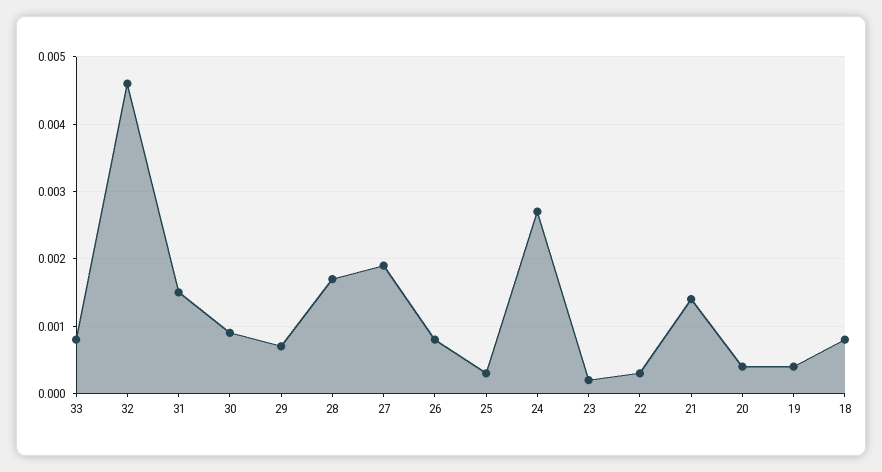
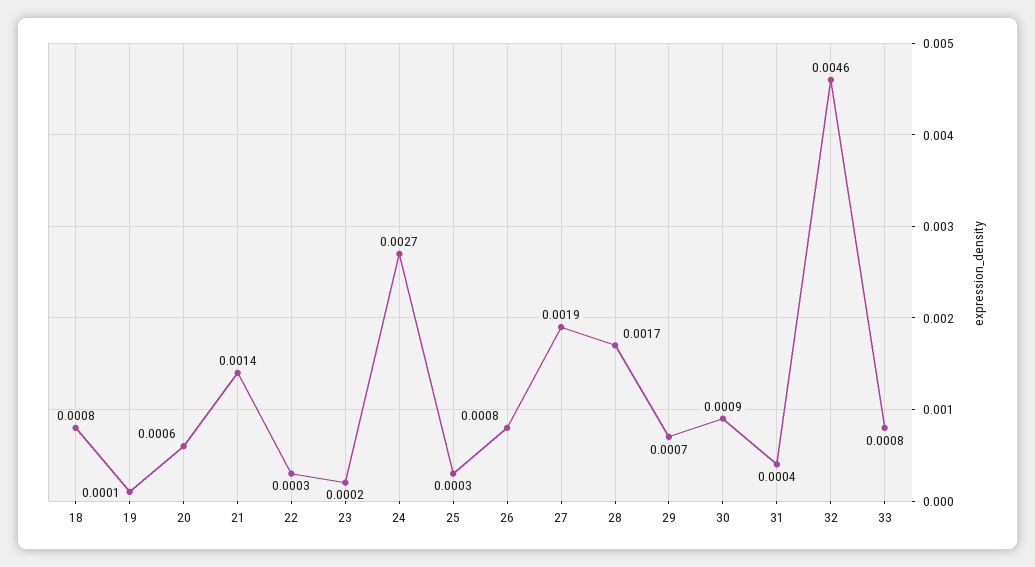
  {
    "33": 0.0008,
    "32": 0.0046,
-   "31": 0.0015,
+   "31": 0.0004,
    "30": 0.0009,
    "29": 0.0007,
    "28": 0.0017,
    "27": 0.0019,
    "26": 0.0008,
    "25": 0.0003,
    "24": 0.0027,
    "23": 0.0002,
    "22": 0.0003,
    "21": 0.0014,
-   "20": 0.0004,
+   "20": 0.0006,
-   "19": 0.0004,
+   "19": 0.0001,
    "18": 0.0008
  }

